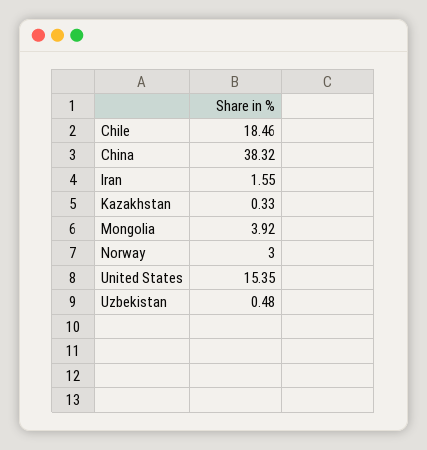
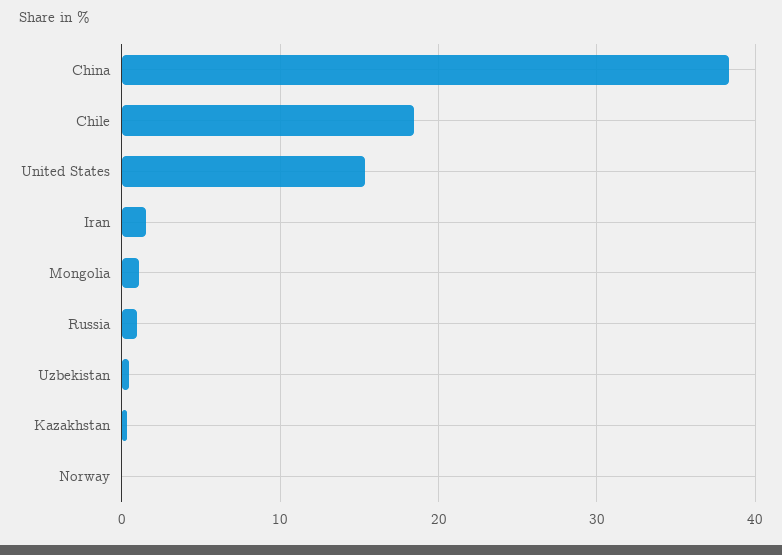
  {
    "Chile": 18.46,
    "China": 38.32,
    "Iran": 1.55,
    "Kazakhstan": 0.33,
-   "Mongolia": 3.92,
+   "Mongolia": 1,
-   "Norway": 3,
+   "Norway": 0,
    "United States": 15.35,
-   "Uzbekistan": 0.48
+   "Uzbekistan": 0.48,
+   "Russia": 1
  }

